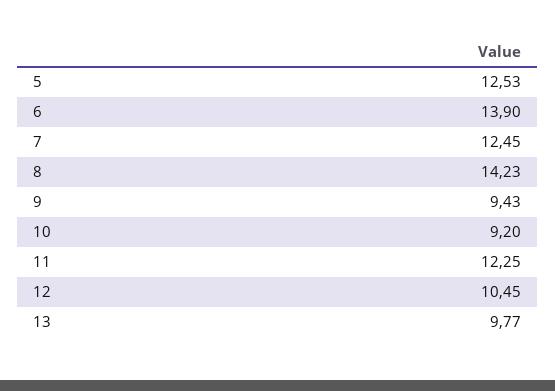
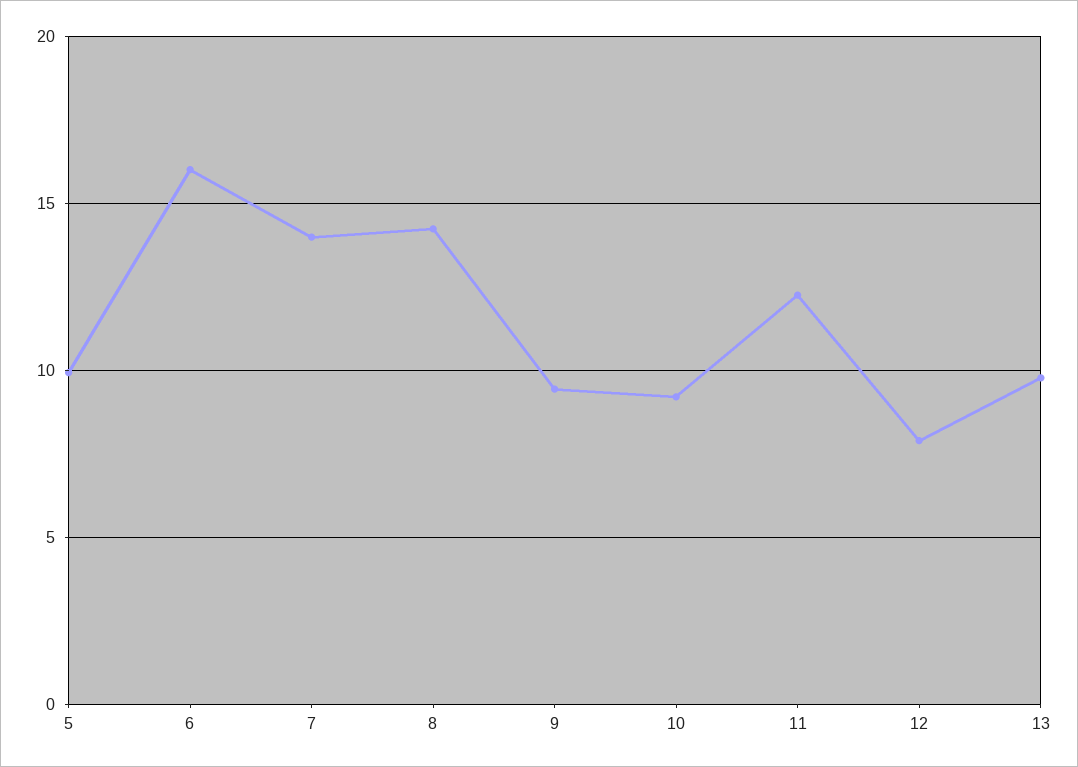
  {
-   "5": 12.53,
+   "5": 10,
-   "6": 13.9,
+   "6": 16,
-   "7": 12.45,
+   "7": 14,
    "8": 14.23,
    "9": 9.43,
    "10": 9.2,
    "11": 12.25,
-   "12": 10.45,
+   "12": 8,
    "13": 9.77
  }

